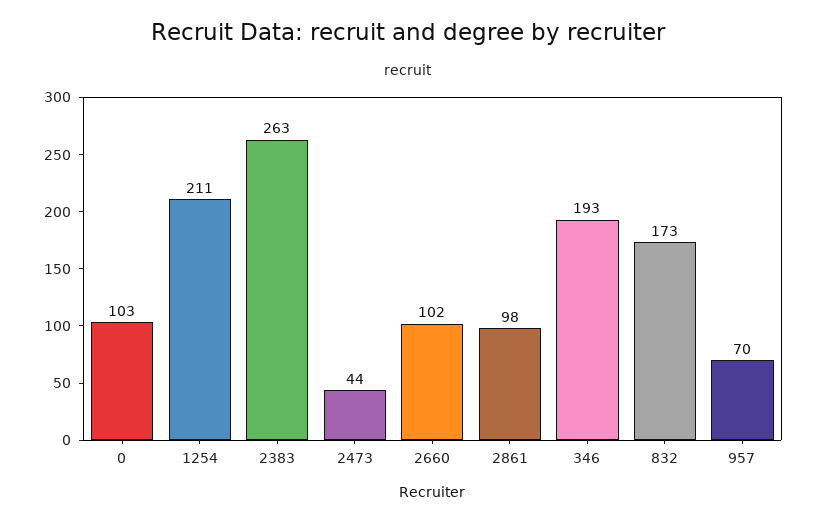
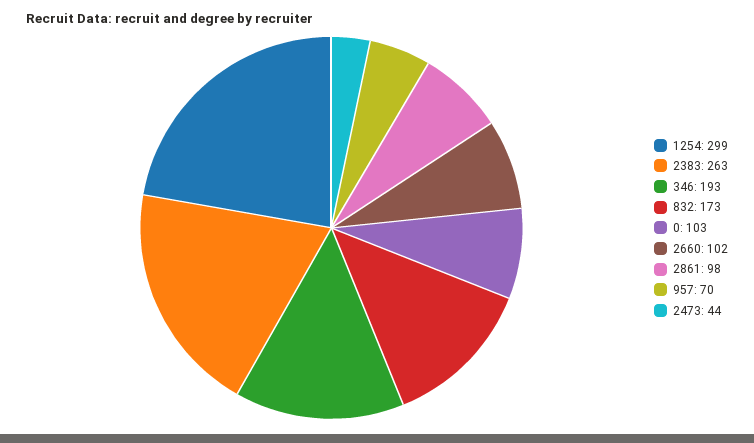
  {
    "0": 103,
-   "1254": 211,
+   "1254": 299,
    "2383": 263,
    "2473": 44,
    "2660": 102,
    "2861": 98,
    "346": 193,
    "832": 173,
    "957": 70
  }

